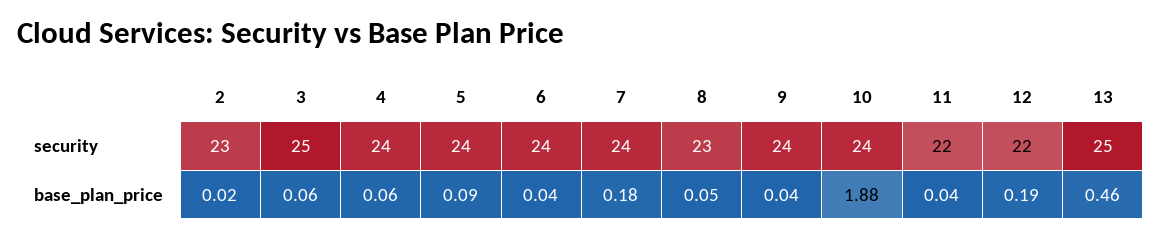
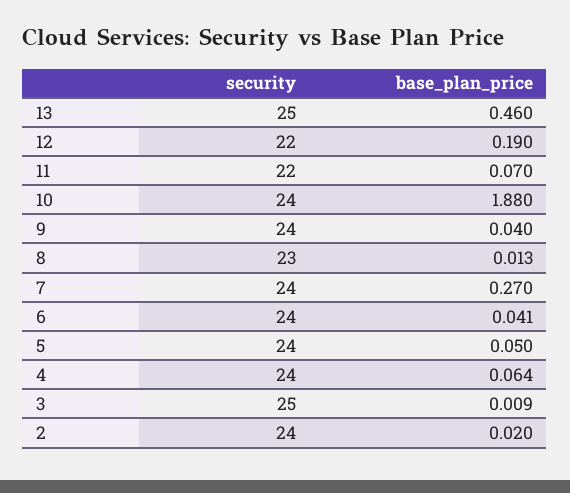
  {
    "2": {
-     "security": 23,
+     "security": 24,
      "base_plan_price": 0.02
    },
    "3": {
      "security": 25,
-     "base_plan_price": 0.06
+     "base_plan_price": 0.009
    },
    "4": {
      "security": 24,
      "base_plan_price": 0.064
    },
    "5": {
      "security": 24,
-     "base_plan_price": 0.09
+     "base_plan_price": 0.05
    },
    "6": {
      "security": 24,
      "base_plan_price": 0.041
    },
    "7": {
      "security": 24,
-     "base_plan_price": 0.18
+     "base_plan_price": 0.27
    },
    "8": {
      "security": 23,
-     "base_plan_price": 0.05
+     "base_plan_price": 0.013
    },
    "9": {
      "security": 24,
      "base_plan_price": 0.04
    },
    "10": {
      "security": 24,
      "base_plan_price": 1.88
    },
    "11": {
      "security": 22,
-     "base_plan_price": 0.04
+     "base_plan_price": 0.07
    },
    "12": {
      "security": 22,
      "base_plan_price": 0.19
    },
    "13": {
      "security": 25,
      "base_plan_price": 0.46
    }
  }

